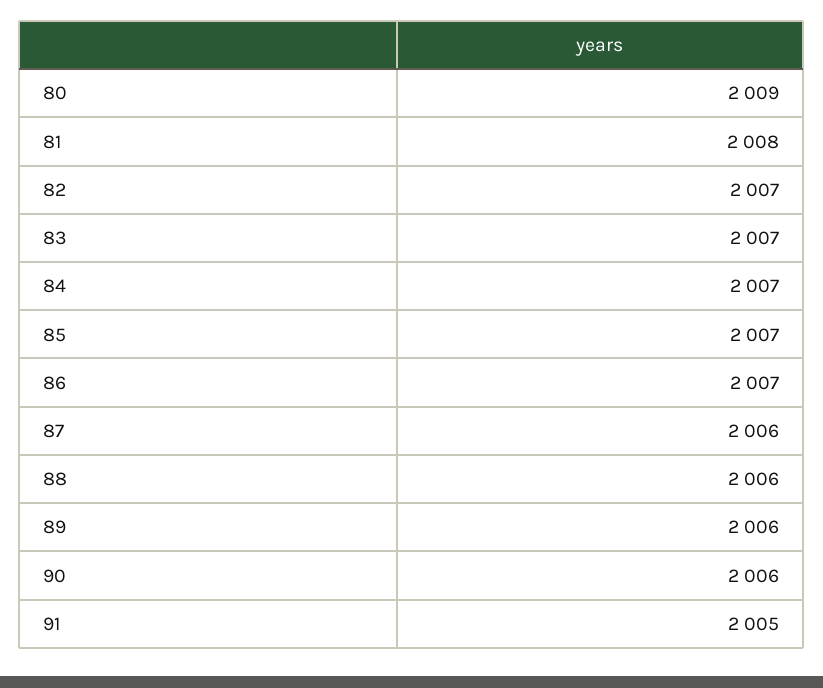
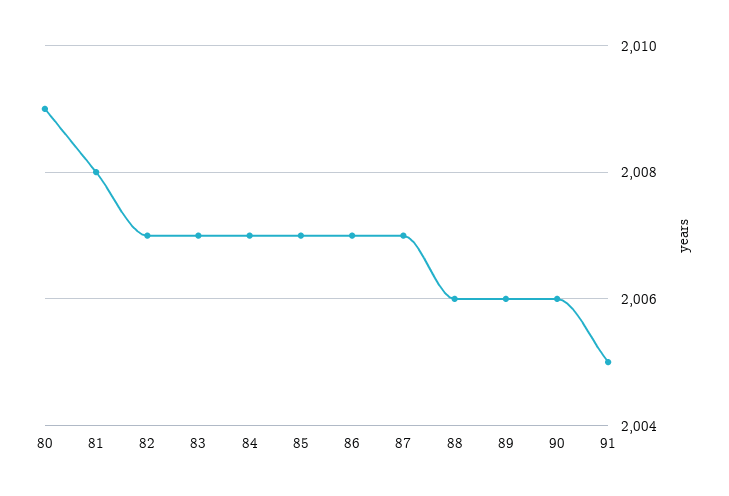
  {
    "80": 2009,
    "81": 2008,
    "82": 2007,
    "83": 2007,
    "84": 2007,
    "85": 2007,
    "86": 2007,
-   "87": 2006,
+   "87": 2007,
    "88": 2006,
    "89": 2006,
    "90": 2006,
    "91": 2005
  }

